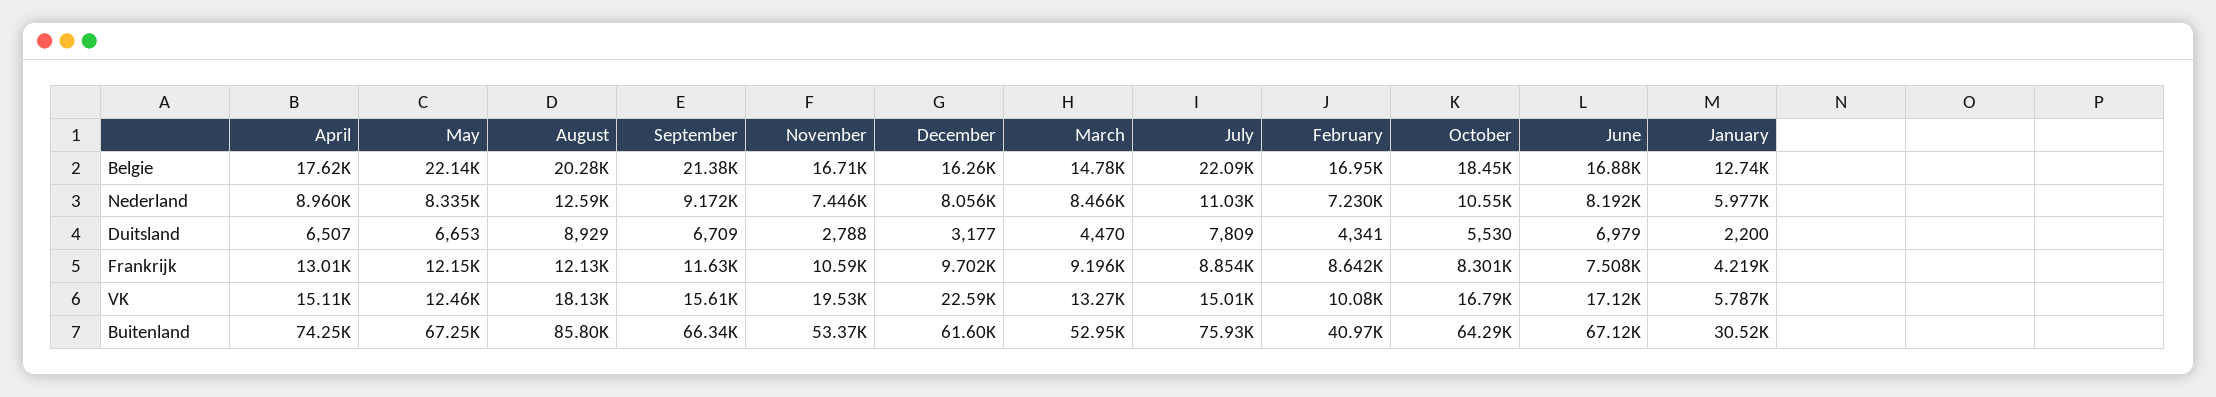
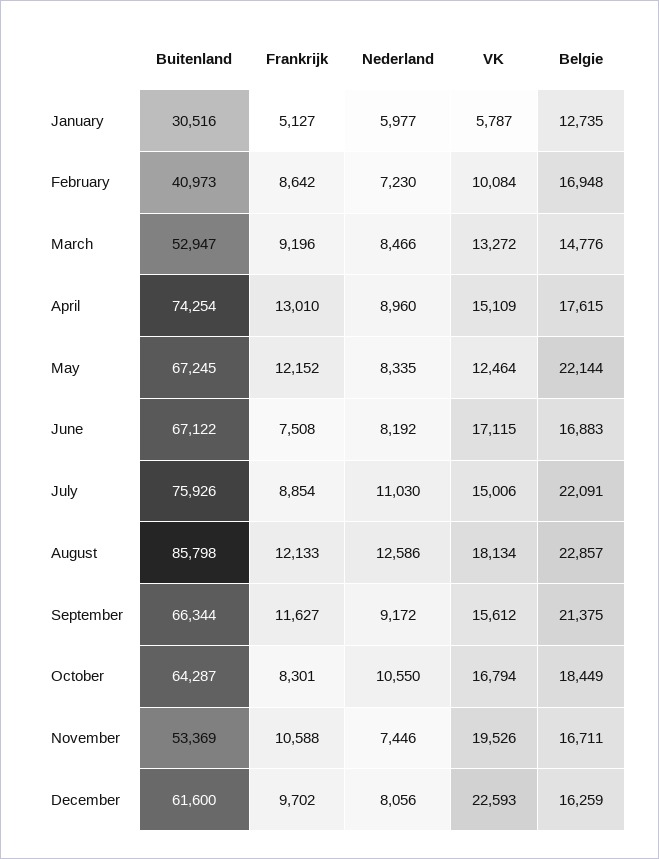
  {
    "April": {
      "Belgie": 17615,
      "Nederland": 8960,
-     "Duitsland": 6507,
      "Frankrijk": 13010,
      "VK": 15109,
      "Buitenland": 74254
    },
    "May": {
      "Belgie": 22144,
      "Nederland": 8335,
-     "Duitsland": 6653,
      "Frankrijk": 12152,
      "VK": 12464,
      "Buitenland": 67245
    },
    "August": {
-     "Belgie": 20280,
+     "Belgie": 22857,
      "Nederland": 12586,
-     "Duitsland": 8929,
      "Frankrijk": 12133,
      "VK": 18134,
      "Buitenland": 85798
    },
    "September": {
      "Belgie": 21375,
      "Nederland": 9172,
-     "Duitsland": 6709,
      "Frankrijk": 11627,
      "VK": 15612,
      "Buitenland": 66344
    },
    "November": {
      "Belgie": 16711,
      "Nederland": 7446,
-     "Duitsland": 2788,
      "Frankrijk": 10588,
      "VK": 19526,
      "Buitenland": 53369
    },
    "December": {
      "Belgie": 16259,
      "Nederland": 8056,
-     "Duitsland": 3177,
      "Frankrijk": 9702,
      "VK": 22593,
      "Buitenland": 61600
    },
    "March": {
      "Belgie": 14776,
      "Nederland": 8466,
-     "Duitsland": 4470,
      "Frankrijk": 9196,
      "VK": 13272,
      "Buitenland": 52947
    },
    "July": {
      "Belgie": 22091,
      "Nederland": 11030,
-     "Duitsland": 7809,
      "Frankrijk": 8854,
      "VK": 15006,
      "Buitenland": 75926
    },
    "February": {
      "Belgie": 16948,
      "Nederland": 7230,
-     "Duitsland": 4341,
      "Frankrijk": 8642,
      "VK": 10084,
      "Buitenland": 40973
    },
    "October": {
      "Belgie": 18449,
      "Nederland": 10550,
-     "Duitsland": 5530,
      "Frankrijk": 8301,
      "VK": 16794,
      "Buitenland": 64287
    },
    "June": {
      "Belgie": 16883,
      "Nederland": 8192,
-     "Duitsland": 6979,
      "Frankrijk": 7508,
      "VK": 17115,
      "Buitenland": 67122
    },
    "January": {
      "Belgie": 12735,
      "Nederland": 5977,
-     "Duitsland": 2200,
-     "Frankrijk": 4219,
+     "Frankrijk": 5127,
      "VK": 5787,
      "Buitenland": 30516
    }
  }

